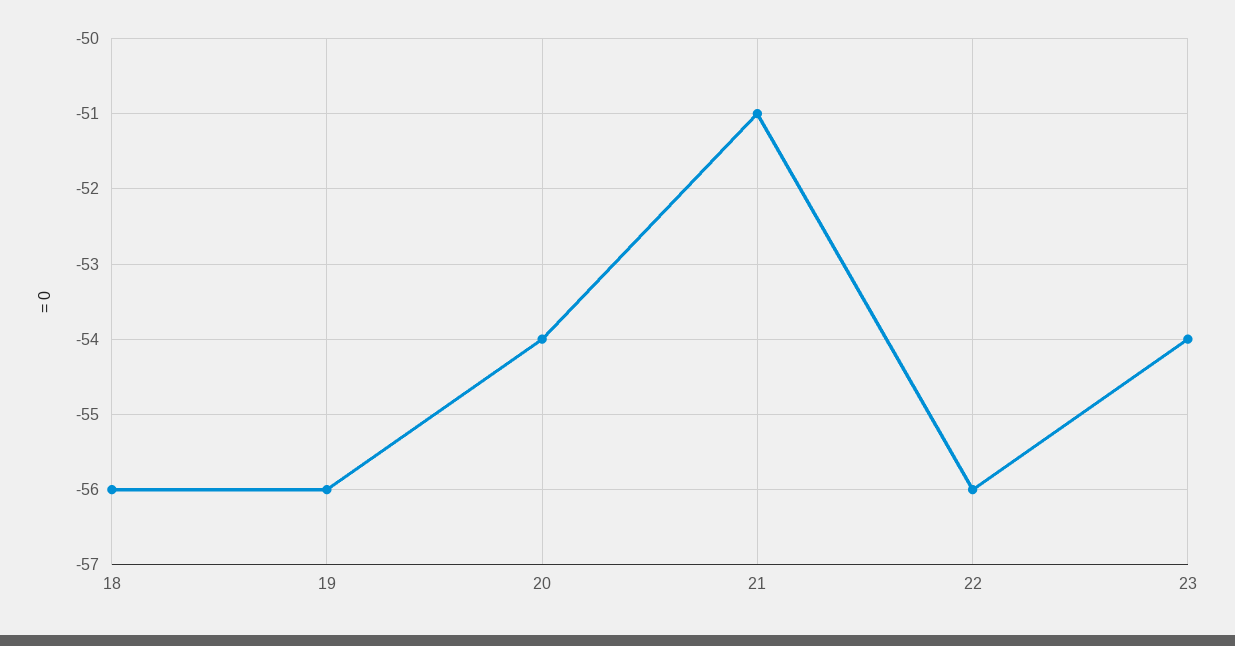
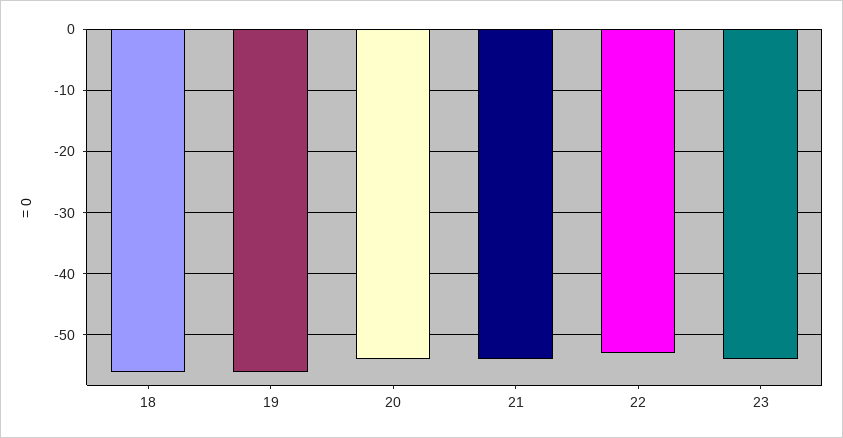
  {
    "18": -56,
    "19": -56,
    "20": -54,
-   "21": -51,
+   "21": -54,
-   "22": -56,
+   "22": -53,
    "23": -54
  }

